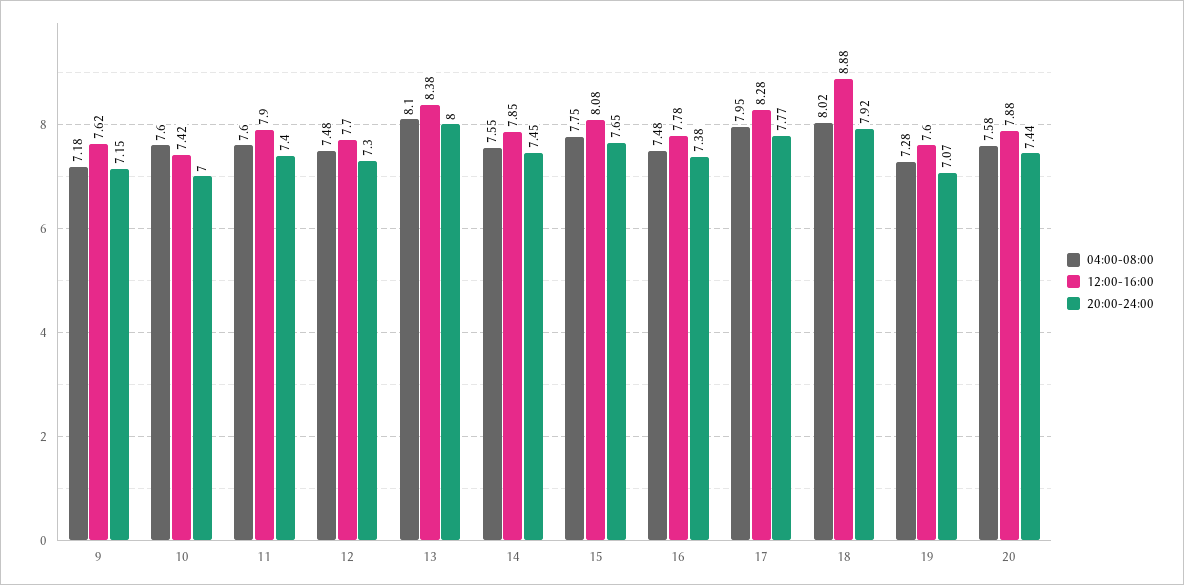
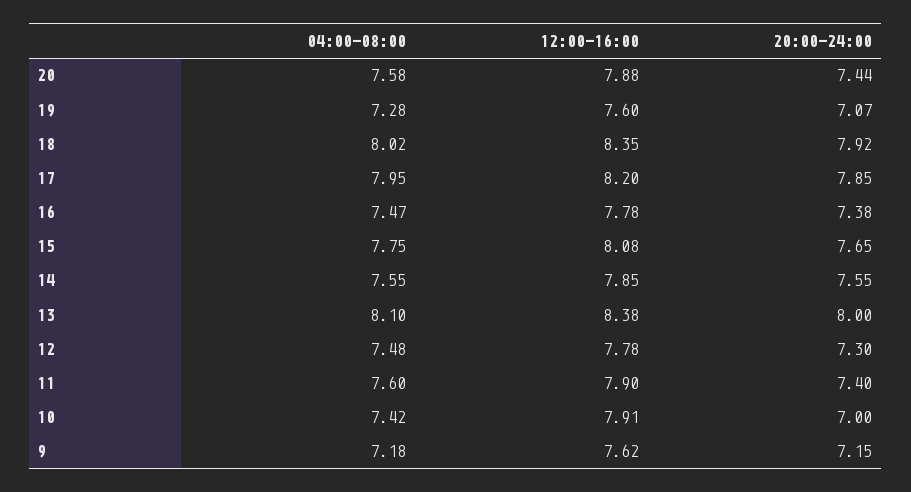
  {
    "04:00-08:00": {
      "9": 7.18,
-     "10": 7.6,
+     "10": 7.42,
      "11": 7.6,
      "12": 7.48,
      "13": 8.1,
      "14": 7.55,
      "15": 7.75,
-     "16": 7.48,
+     "16": 7.47,
      "17": 7.95,
      "18": 8.02,
      "19": 7.28,
      "20": 7.58
    },
    "12:00-16:00": {
      "9": 7.62,
-     "10": 7.42,
+     "10": 7.91,
      "11": 7.9,
-     "12": 7.7,
+     "12": 7.78,
      "13": 8.38,
      "14": 7.85,
      "15": 8.08,
      "16": 7.78,
-     "17": 8.28,
+     "17": 8.2,
-     "18": 8.88,
+     "18": 8.35,
      "19": 7.6,
      "20": 7.88
    },
    "20:00-24:00": {
      "9": 7.15,
      "10": 7,
      "11": 7.4,
      "12": 7.3,
      "13": 8,
-     "14": 7.45,
+     "14": 7.55,
      "15": 7.65,
      "16": 7.38,
-     "17": 7.77,
+     "17": 7.85,
      "18": 7.92,
      "19": 7.07,
      "20": 7.44
    }
  }

